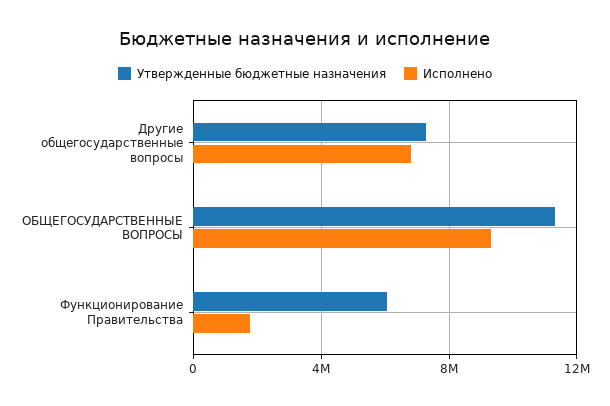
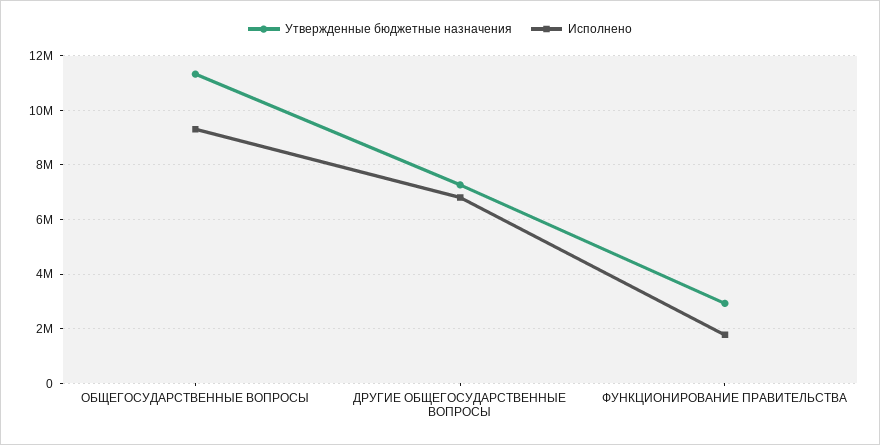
  {
    "Утвержденные бюджетные назначения": {
      "Другие общегосударственные вопросы": 7250000,
      "ОБЩЕГОСУДАРСТВЕННЫЕ ВОПРОСЫ": 11250000,
-     "Функционирование Правительства": 6000000
+     "Функционирование Правительства": 3000000
    },
    "Исполнено": {
      "Другие общегосударственные вопросы": 6750000,
      "ОБЩЕГОСУДАРСТВЕННЫЕ ВОПРОСЫ": 9250000,
      "Функционирование Правительства": 1750000
    }
  }

